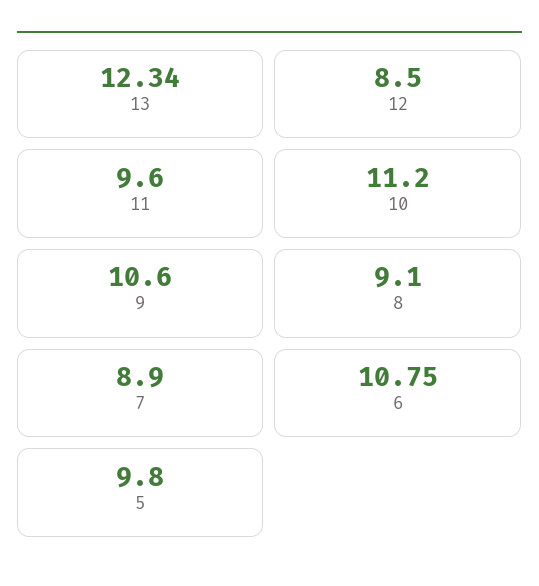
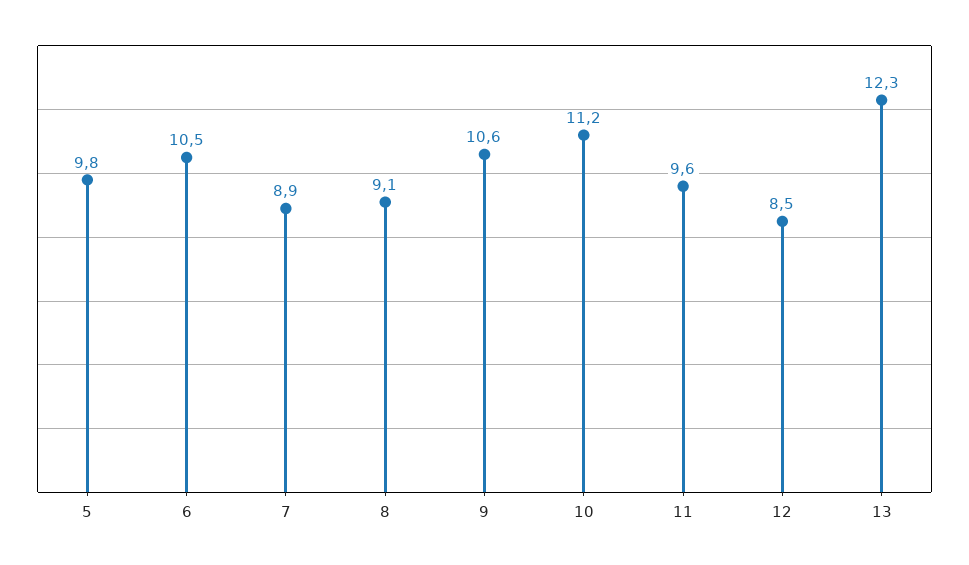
  {
    "13": 12.34,
    "12": 8.5,
    "11": 9.6,
    "10": 11.2,
    "9": 10.6,
    "8": 9.1,
    "7": 8.9,
-   "6": 10.75,
+   "6": 10.5,
    "5": 9.8
  }

